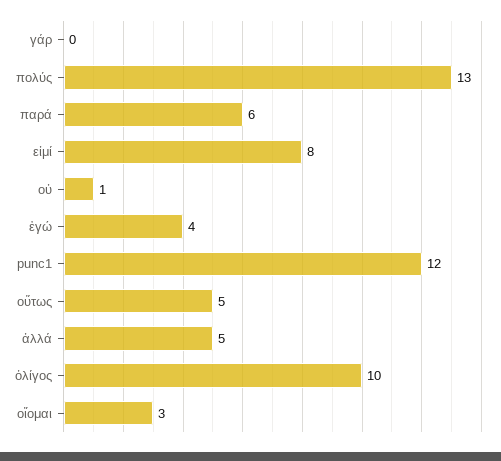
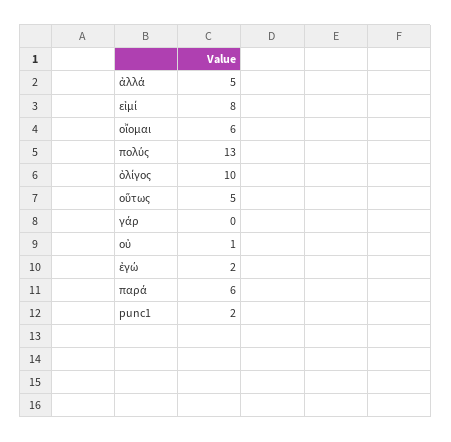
  {
    "γάρ": 0,
    "πολύς": 13,
    "παρά": 6,
    "εἰμί": 8,
    "οὐ": 1,
-   "ἐγώ": 4,
+   "ἐγώ": 2,
-   "punc1": 12,
+   "punc1": 2,
    "οὕτως": 5,
    "ἀλλά": 5,
    "ὀλίγος": 10,
-   "οἴομαι": 3
+   "οἴομαι": 6
  }

